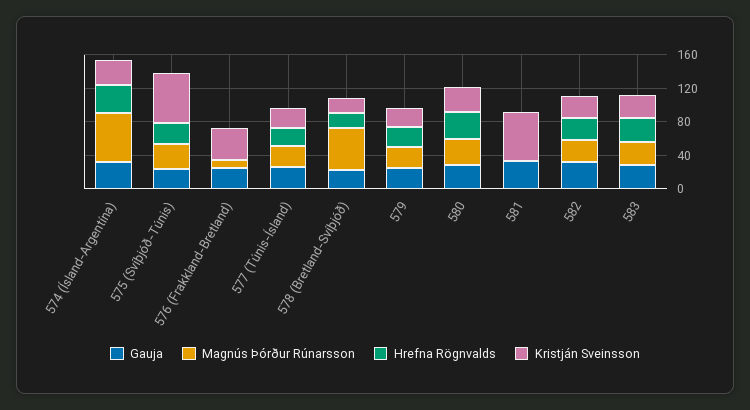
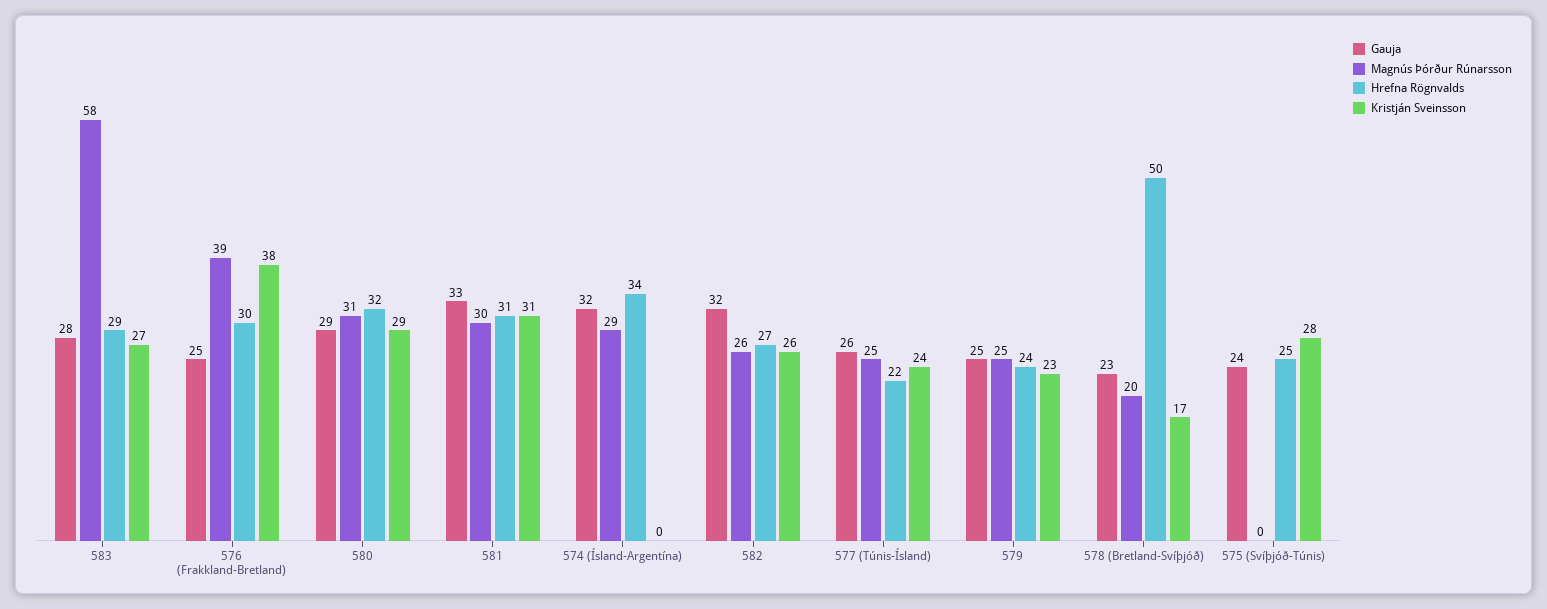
  {
    "Gauja": {
      "574 (Ísland-Argentína)": 32,
      "575 (Svíþjóð-Túnis)": 24,
      "576 (Frakkland-Bretland)": 25,
      "577 (Túnis-Ísland)": 26,
      "578 (Bretland-Svíþjóð)": 23,
      "579": 25,
      "580": 29,
      "581": 33,
      "582": 32,
      "583": 28
    },
    "Magnús Þórður Rúnarsson": {
-     "574 (Ísland-Argentína)": 60,
+     "574 (Ísland-Argentína)": 29,
-     "575 (Svíþjóð-Túnis)": 30,
+     "575 (Svíþjóð-Túnis)": 0,
-     "576 (Frakkland-Bretland)": 10,
+     "576 (Frakkland-Bretland)": 39,
      "577 (Túnis-Ísland)": 25,
-     "578 (Bretland-Svíþjóð)": 50,
+     "578 (Bretland-Svíþjóð)": 20,
      "579": 25,
      "580": 31,
-     "581": 0,
+     "581": 30,
      "582": 26,
-     "583": 30
+     "583": 58
    },
    "Hrefna Rögnvalds": {
      "574 (Ísland-Argentína)": 34,
      "575 (Svíþjóð-Túnis)": 25,
-     "576 (Frakkland-Bretland)": 0,
+     "576 (Frakkland-Bretland)": 30,
      "577 (Túnis-Ísland)": 22,
-     "578 (Bretland-Svíþjóð)": 20,
+     "578 (Bretland-Svíþjóð)": 50,
      "579": 24,
      "580": 32,
-     "581": 0,
+     "581": 31,
      "582": 27,
      "583": 29
    },
    "Kristján Sveinsson": {
-     "574 (Ísland-Argentína)": 30,
+     "574 (Ísland-Argentína)": 0,
-     "575 (Svíþjóð-Túnis)": 60,
+     "575 (Svíþjóð-Túnis)": 28,
      "576 (Frakkland-Bretland)": 38,
      "577 (Túnis-Ísland)": 24,
      "578 (Bretland-Svíþjóð)": 17,
      "579": 23,
      "580": 29,
-     "581": 60,
+     "581": 31,
      "582": 26,
      "583": 27
    }
  }

